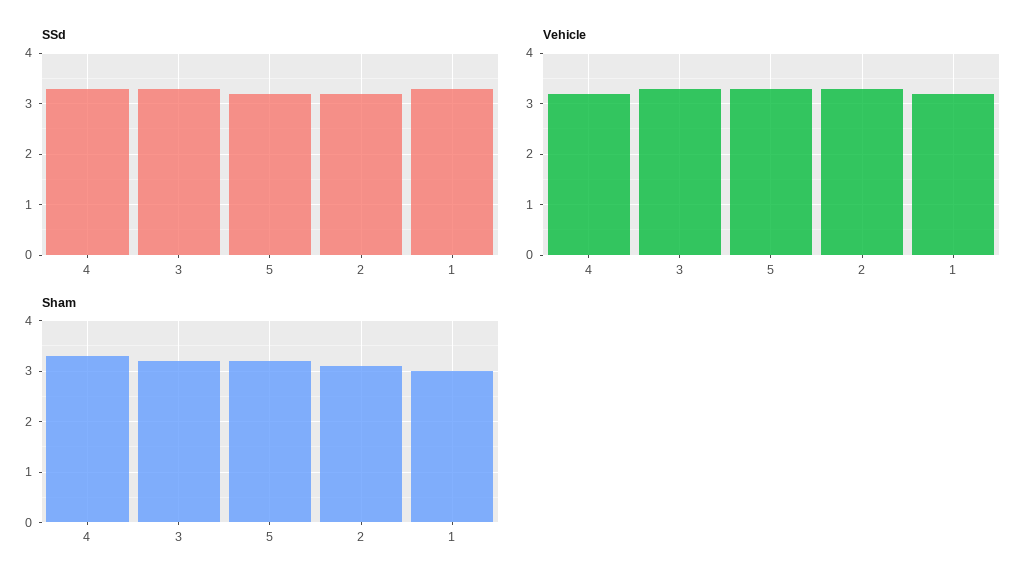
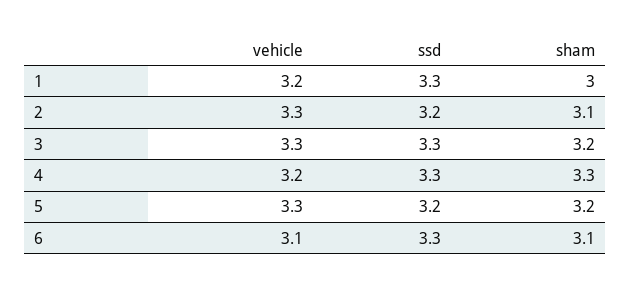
  {
    "SSd": {
      "4": 3.3,
      "3": 3.3,
      "5": 3.2,
      "2": 3.2,
-     "1": 3.3
+     "1": 3.3,
+     "6": 3.3
    },
    "Vehicle": {
      "4": 3.2,
      "3": 3.3,
      "5": 3.3,
      "2": 3.3,
-     "1": 3.2
+     "1": 3.2,
+     "6": 3.1
    },
    "Sham": {
      "4": 3.3,
      "3": 3.2,
      "5": 3.2,
      "2": 3.1,
-     "1": 3
+     "1": 3,
+     "6": 3.1
    }
  }

